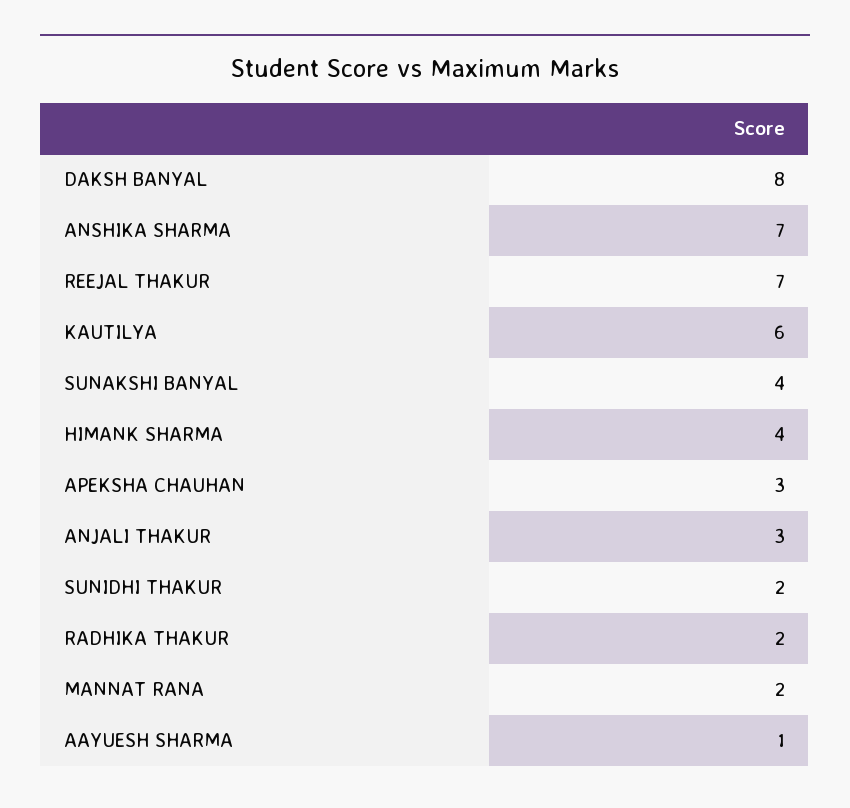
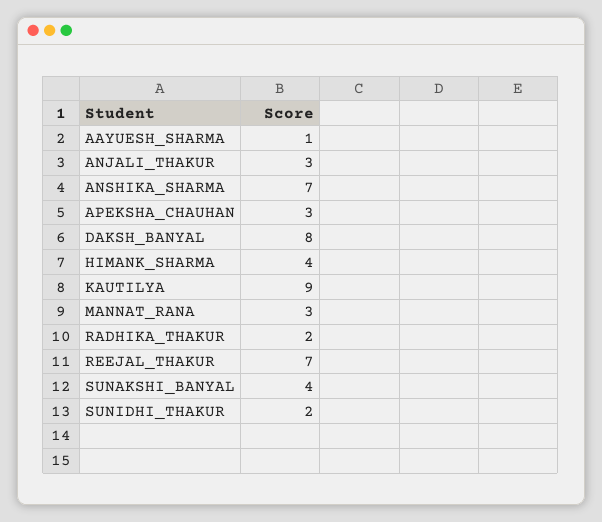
  {
    "DAKSH BANYAL": 8,
    "ANSHIKA SHARMA": 7,
    "REEJAL THAKUR": 7,
-   "KAUTILYA": 6,
+   "KAUTILYA": 9,
    "SUNAKSHI BANYAL": 4,
    "HIMANK SHARMA": 4,
    "APEKSHA CHAUHAN": 3,
    "ANJALI THAKUR": 3,
    "SUNIDHI THAKUR": 2,
    "RADHIKA THAKUR": 2,
-   "MANNAT RANA": 2,
+   "MANNAT RANA": 3,
    "AAYUESH SHARMA": 1
  }

